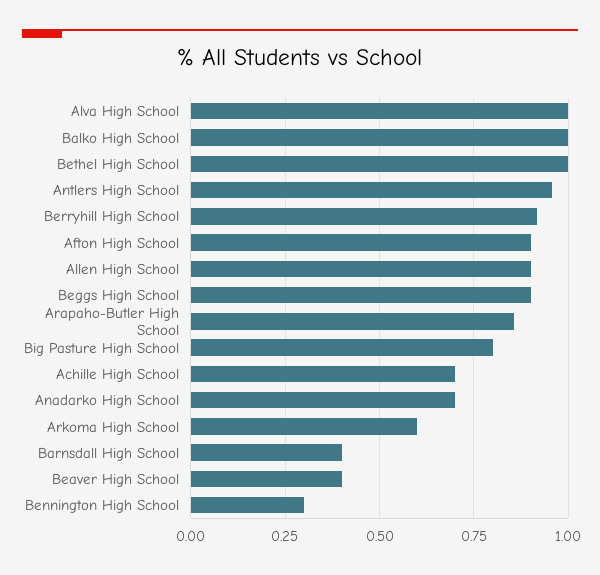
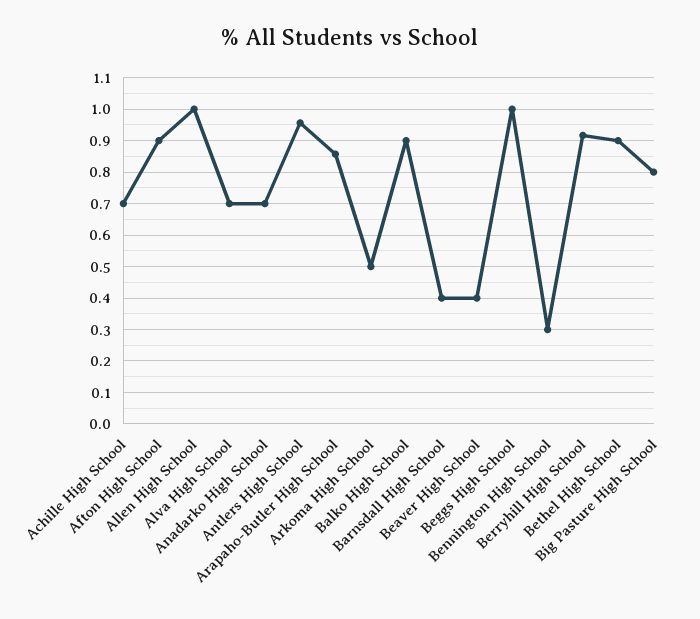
  {
-   "Alva High School": 1,
+   "Alva High School": 0.7,
-   "Balko High School": 1,
+   "Balko High School": 0.9,
-   "Bethel High School": 1,
+   "Bethel High School": 0.9,
    "Antlers High School": 0.96,
    "Berryhill High School": 0.92,
    "Afton High School": 0.9,
-   "Allen High School": 0.9,
+   "Allen High School": 1,
-   "Beggs High School": 0.9,
+   "Beggs High School": 1,
    "Arapaho-Butler High School": 0.86,
    "Big Pasture High School": 0.8,
    "Achille High School": 0.7,
    "Anadarko High School": 0.7,
-   "Arkoma High School": 0.6,
+   "Arkoma High School": 0.5,
    "Barnsdall High School": 0.4,
    "Beaver High School": 0.4,
    "Bennington High School": 0.3
  }

